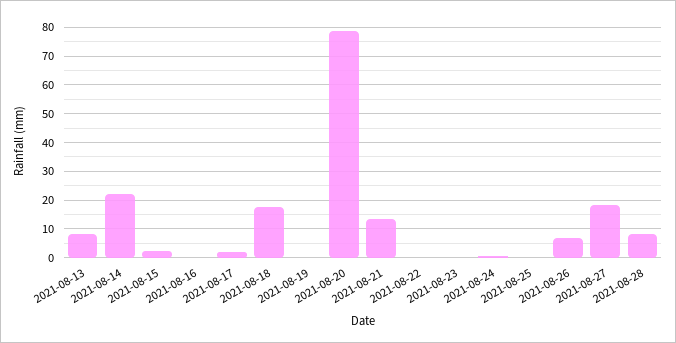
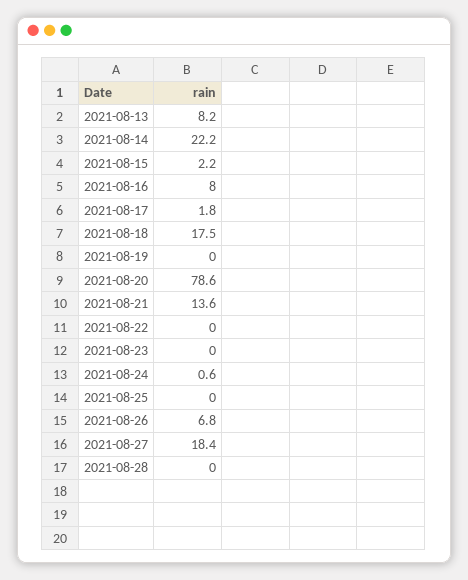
  {
    "2021-08-13": 8.2,
    "2021-08-14": 22.2,
    "2021-08-15": 2.2,
-   "2021-08-16": 0,
+   "2021-08-16": 8,
    "2021-08-17": 1.8,
    "2021-08-18": 17.5,
    "2021-08-19": 0,
    "2021-08-20": 78.6,
    "2021-08-21": 13.6,
    "2021-08-22": 0,
    "2021-08-23": 0,
    "2021-08-24": 0.6,
    "2021-08-25": 0,
    "2021-08-26": 6.8,
    "2021-08-27": 18.4,
-   "2021-08-28": 7.5
+   "2021-08-28": 0
  }

